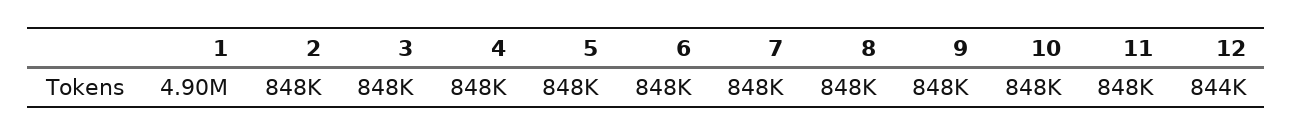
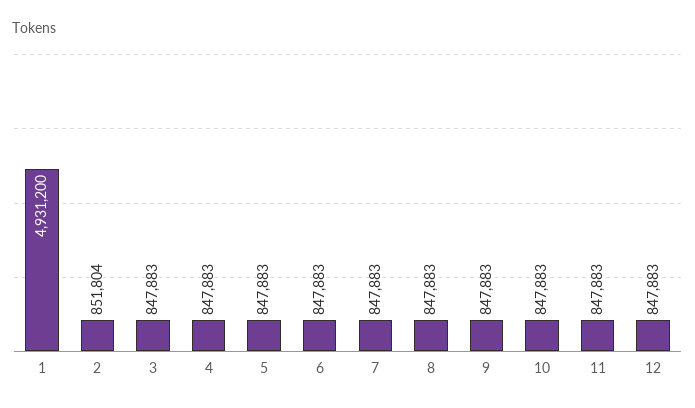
  {
-   "1": 4900000,
+   "1": 4931200,
-   "2": 848000,
+   "2": 851804,
    "3": 847883,
    "4": 847883,
    "5": 847883,
    "6": 847883,
    "7": 847883,
    "8": 847883,
    "9": 847883,
    "10": 847883,
    "11": 847883,
-   "12": 844000
+   "12": 847883
  }

